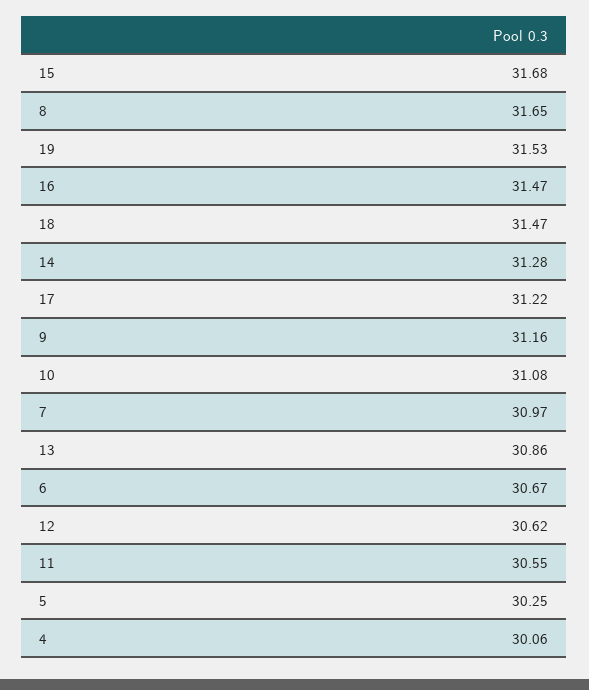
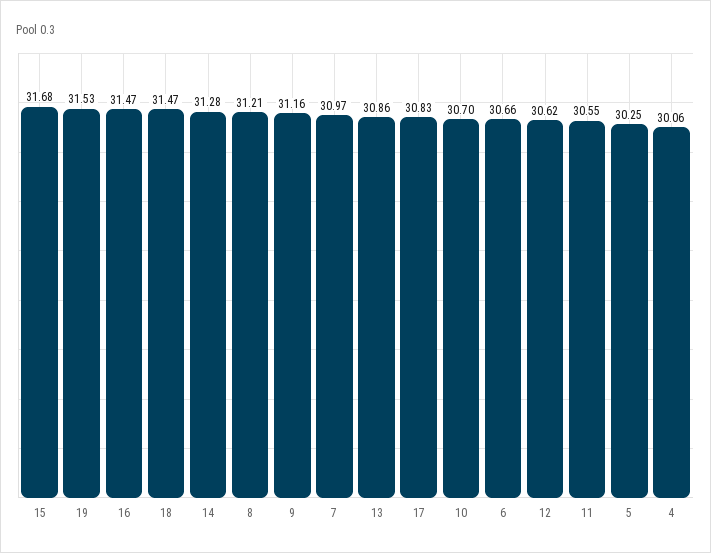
  {
    "15": 31.68,
-   "8": 31.65,
+   "8": 31.21,
    "19": 31.53,
    "16": 31.47,
    "18": 31.47,
    "14": 31.28,
-   "17": 31.22,
+   "17": 30.83,
    "9": 31.16,
-   "10": 31.08,
+   "10": 30.7,
    "7": 30.97,
    "13": 30.86,
-   "6": 30.67,
+   "6": 30.66,
    "12": 30.62,
    "11": 30.55,
    "5": 30.25,
    "4": 30.06
  }

